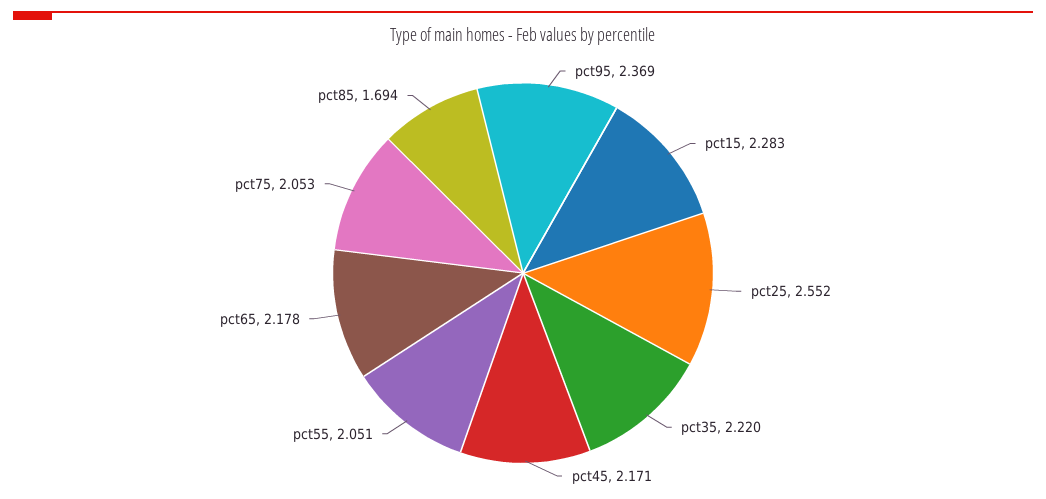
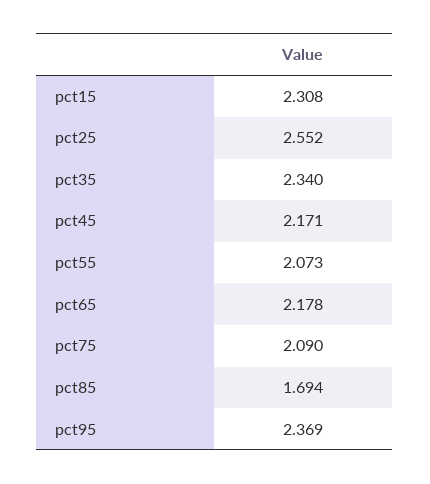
  {
    "pct95": 2.369,
-   "pct15": 2.283,
+   "pct15": 2.308,
    "pct25": 2.552,
-   "pct35": 2.22,
+   "pct35": 2.34,
    "pct45": 2.171,
-   "pct55": 2.051,
+   "pct55": 2.073,
    "pct65": 2.178,
-   "pct75": 2.053,
+   "pct75": 2.09,
    "pct85": 1.694
  }

